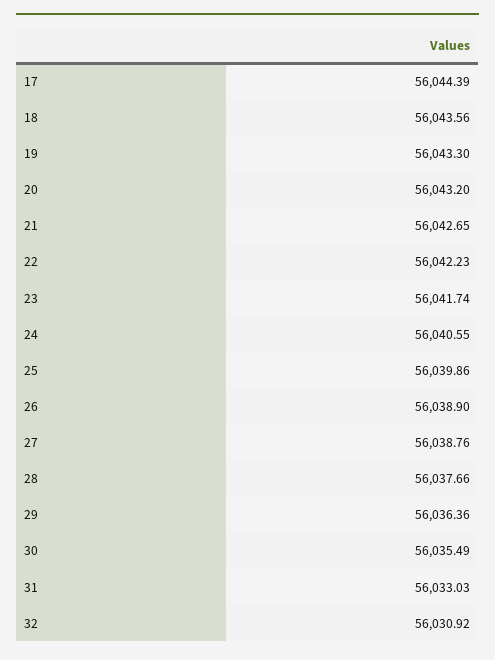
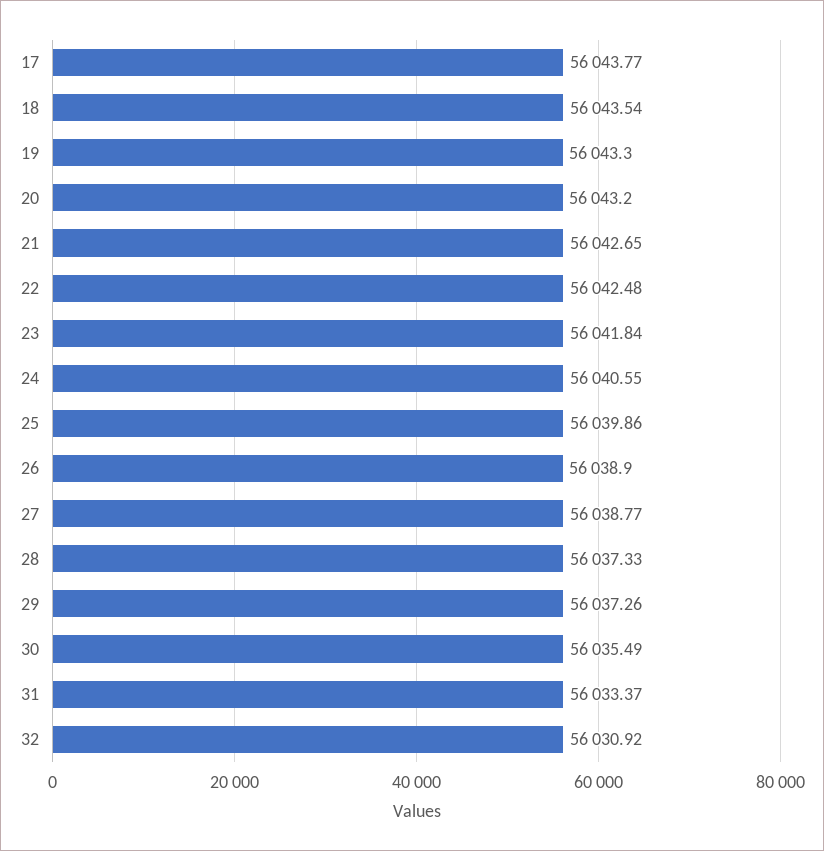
  {
-   "17": 56044.39,
+   "17": 56043.77,
-   "18": 56043.56,
+   "18": 56043.54,
    "19": 56043.3,
    "20": 56043.2,
    "21": 56042.65,
-   "22": 56042.23,
+   "22": 56042.48,
-   "23": 56041.74,
+   "23": 56041.84,
    "24": 56040.55,
    "25": 56039.86,
    "26": 56038.9,
-   "27": 56038.76,
+   "27": 56038.77,
-   "28": 56037.66,
+   "28": 56037.33,
-   "29": 56036.36,
+   "29": 56037.26,
    "30": 56035.49,
-   "31": 56033.03,
+   "31": 56033.37,
    "32": 56030.92
  }

